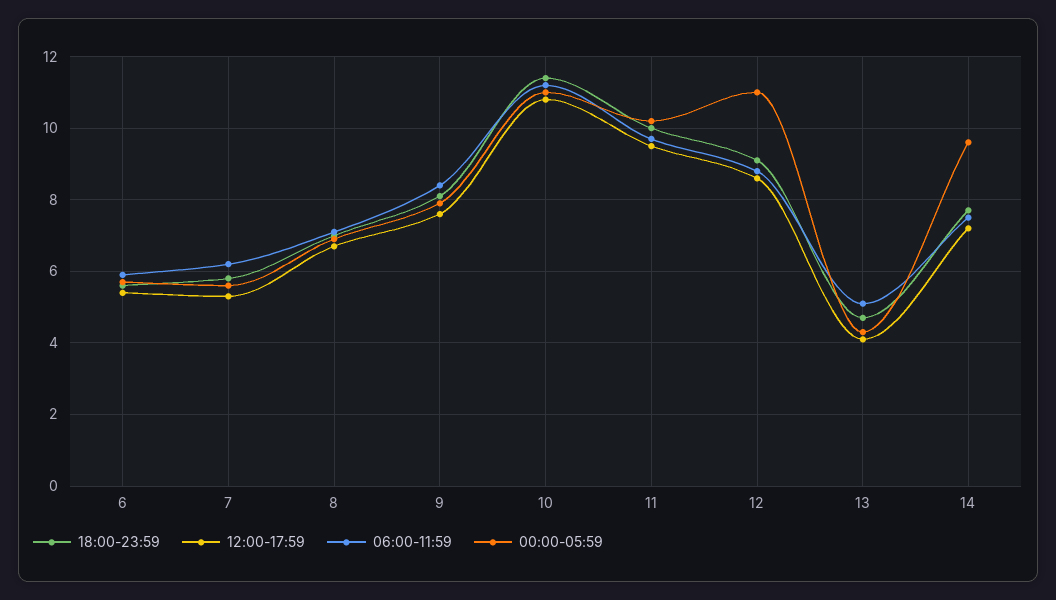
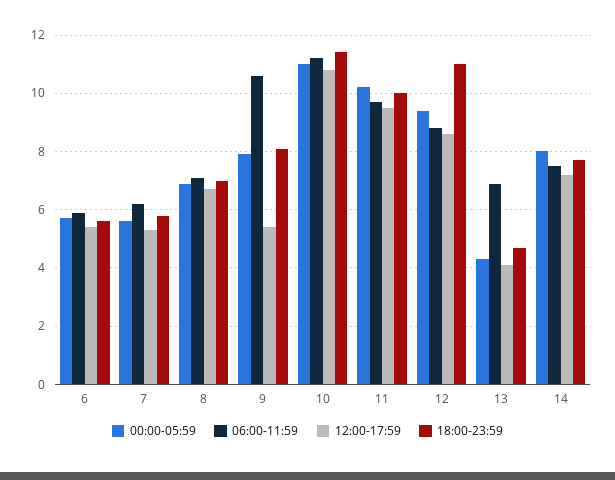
  {
    "18:00-23:59": {
      "6": 5.5,
      "7": 6,
      "8": 7,
      "9": 8,
      "10": 11.5,
      "11": 10,
-     "12": 9,
+     "12": 11,
      "13": 4.5,
      "14": 7.5
    },
    "12:00-17:59": {
      "6": 5.5,
      "7": 5.5,
      "8": 6.5,
-     "9": 7.5,
+     "9": 5.5,
      "10": 11,
      "11": 9.5,
      "12": 8.5,
      "13": 4,
      "14": 7
    },
    "06:00-11:59": {
      "6": 6,
      "7": 6,
      "8": 7,
-     "9": 8.5,
+     "9": 10.5,
      "10": 11,
      "11": 9.5,
      "12": 9,
-     "13": 5,
+     "13": 7,
      "14": 7.5
    },
    "00:00-05:59": {
      "6": 5.5,
      "7": 5.5,
      "8": 7,
      "9": 8,
      "10": 11,
      "11": 10,
-     "12": 11,
+     "12": 9.5,
      "13": 4.5,
-     "14": 9.5
+     "14": 8
    }
  }

